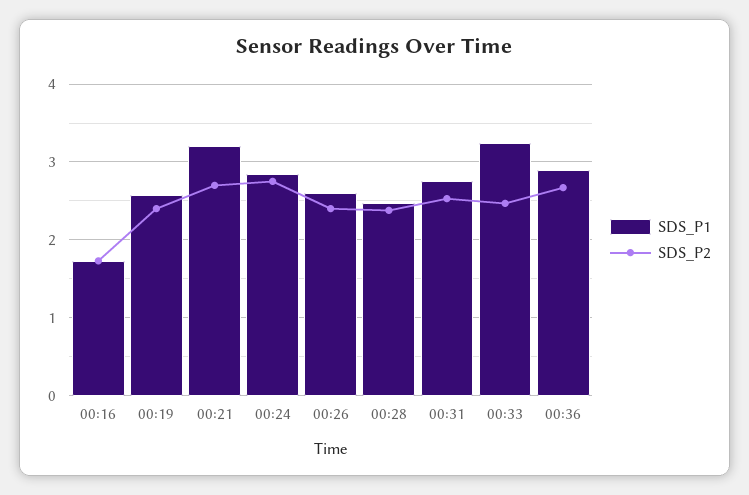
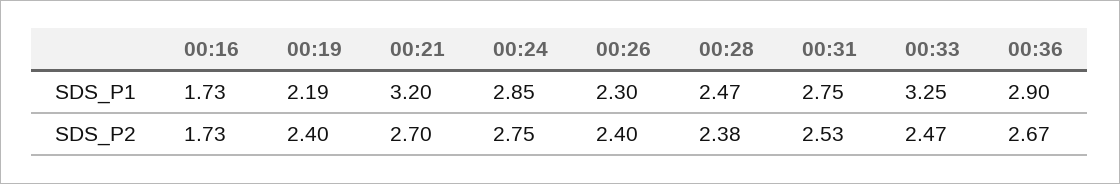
  {
    "SDS_P1": {
      "00:16": 1.73,
-     "00:19": 2.6,
+     "00:19": 2.19,
      "00:21": 3.2,
      "00:24": 2.85,
-     "00:26": 2.6,
+     "00:26": 2.3,
      "00:28": 2.47,
      "00:31": 2.75,
      "00:33": 3.25,
      "00:36": 2.9
    },
    "SDS_P2": {
      "00:16": 1.73,
      "00:19": 2.4,
      "00:21": 2.7,
      "00:24": 2.75,
      "00:26": 2.4,
      "00:28": 2.38,
      "00:31": 2.53,
      "00:33": 2.47,
      "00:36": 2.67
    }
  }

